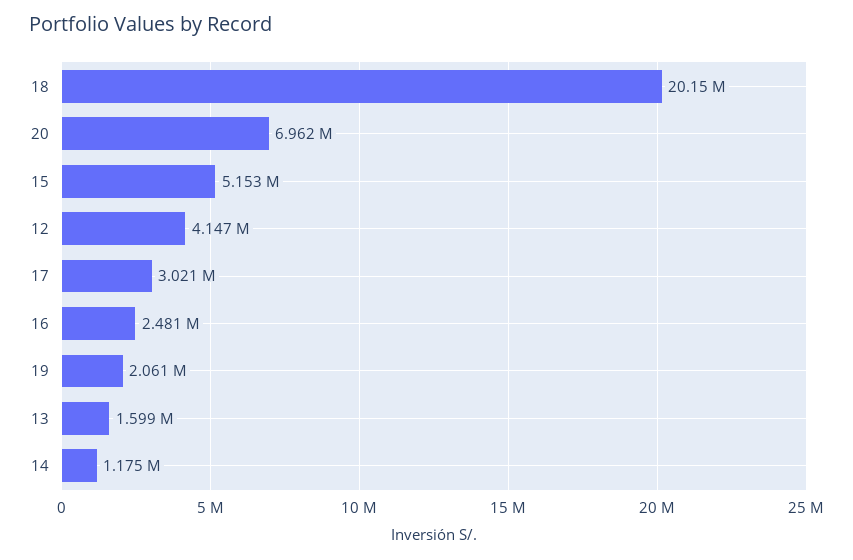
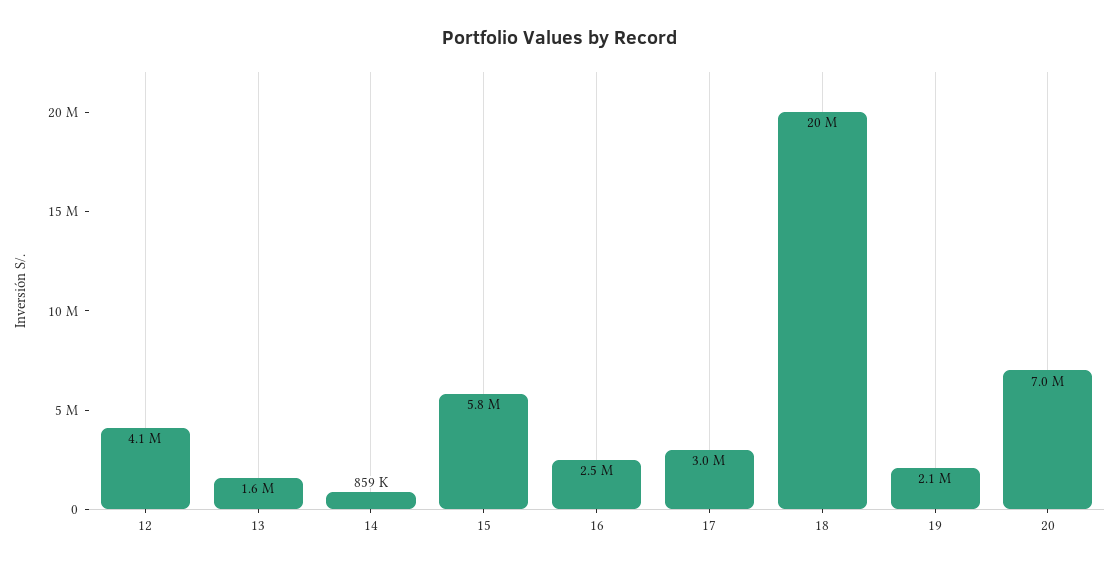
  {
    "18": 20150000,
    "20": 6962000,
-   "15": 5153000,
+   "15": 5800000,
    "12": 4147000,
    "17": 3021000,
    "16": 2481000,
    "19": 2061000,
    "13": 1599000,
-   "14": 1175000
+   "14": 859000
  }

